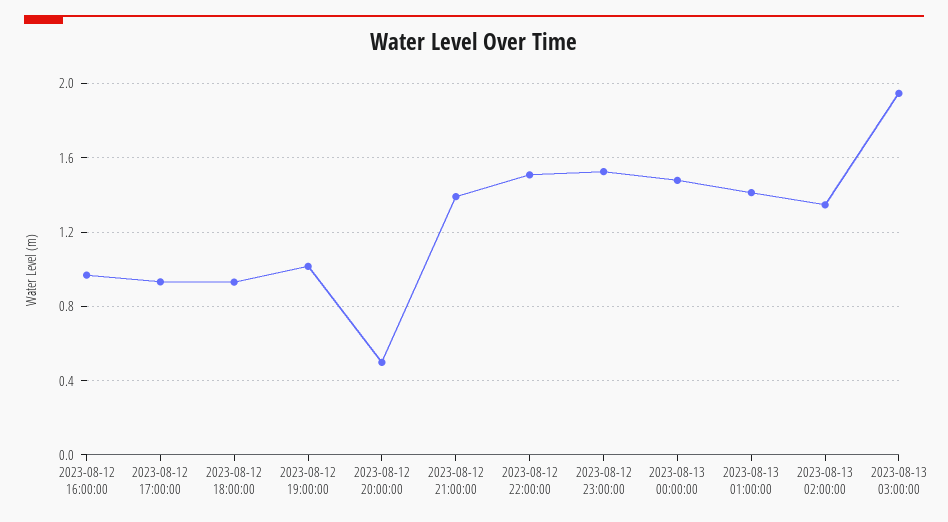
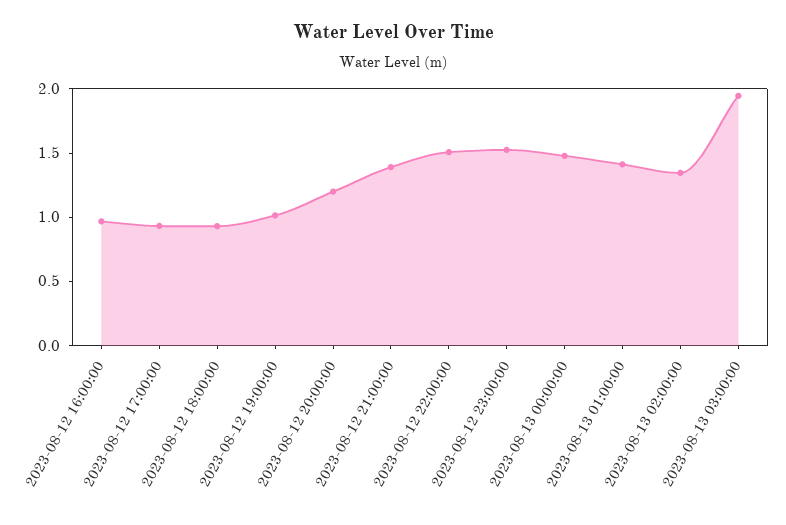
  {
    "2023-08-12 16:00:00": 0.95,
    "2023-08-12 17:00:00": 0.95,
    "2023-08-12 18:00:00": 0.95,
    "2023-08-12 19:00:00": 1,
-   "2023-08-12 20:00:00": 0.5,
+   "2023-08-12 20:00:00": 1.2,
    "2023-08-12 21:00:00": 1.4,
    "2023-08-12 22:00:00": 1.5,
    "2023-08-12 23:00:00": 1.55,
    "2023-08-13 00:00:00": 1.5,
    "2023-08-13 01:00:00": 1.4,
    "2023-08-13 02:00:00": 1.35,
    "2023-08-13 03:00:00": 1.95
  }

